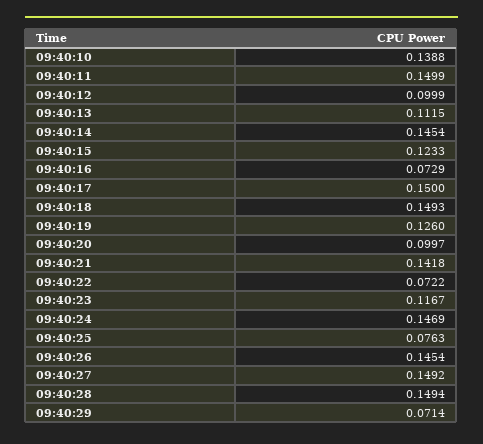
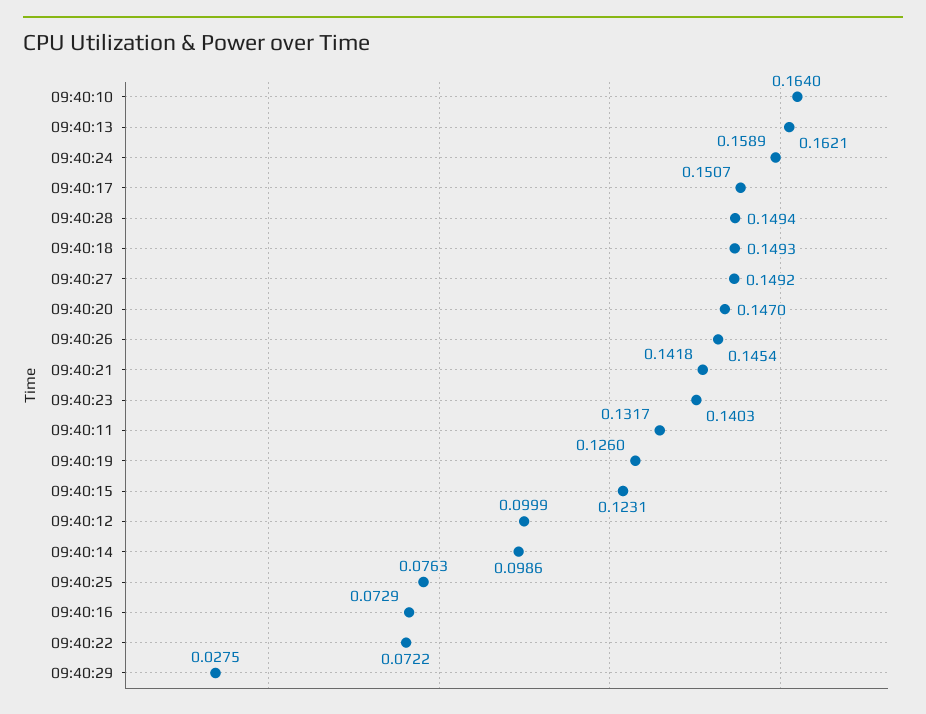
  {
-   "09:40:10": 0.1388,
+   "09:40:10": 0.164,
-   "09:40:11": 0.1499,
+   "09:40:11": 0.1317,
    "09:40:12": 0.0999,
-   "09:40:13": 0.1115,
+   "09:40:13": 0.1621,
-   "09:40:14": 0.1454,
+   "09:40:14": 0.0986,
-   "09:40:15": 0.1233,
+   "09:40:15": 0.1231,
    "09:40:16": 0.0729,
-   "09:40:17": 0.15,
+   "09:40:17": 0.1507,
    "09:40:18": 0.1493,
    "09:40:19": 0.126,
-   "09:40:20": 0.0997,
+   "09:40:20": 0.147,
    "09:40:21": 0.1418,
    "09:40:22": 0.0722,
-   "09:40:23": 0.1167,
+   "09:40:23": 0.1403,
-   "09:40:24": 0.1469,
+   "09:40:24": 0.1589,
    "09:40:25": 0.0763,
    "09:40:26": 0.1454,
    "09:40:27": 0.1492,
    "09:40:28": 0.1494,
-   "09:40:29": 0.0714
+   "09:40:29": 0.0275
  }

